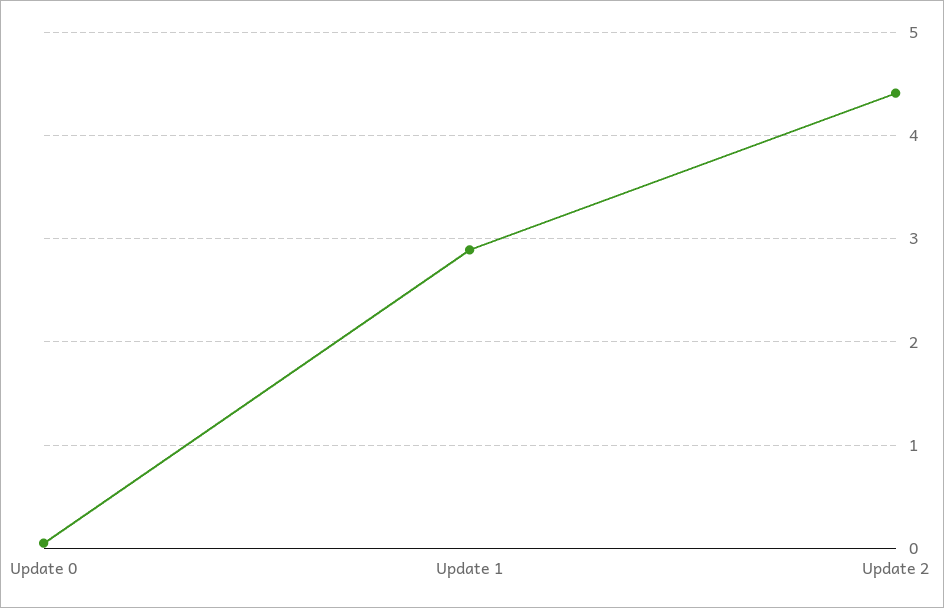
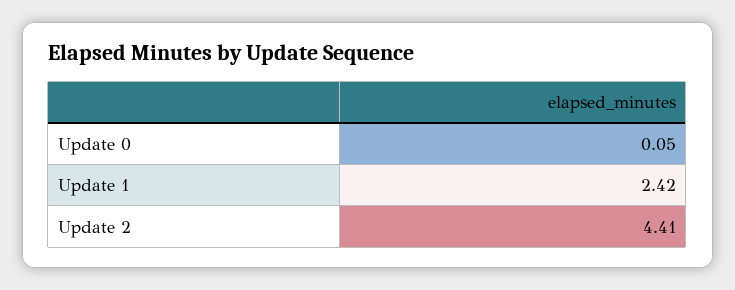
  {
    "Update 0": 0.05,
-   "Update 1": 2.9,
+   "Update 1": 2.42,
    "Update 2": 4.41
  }

